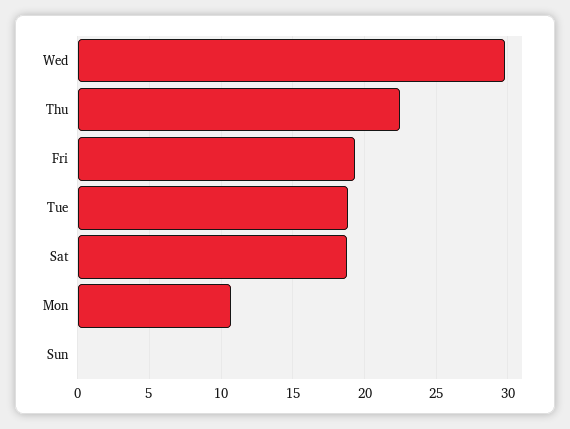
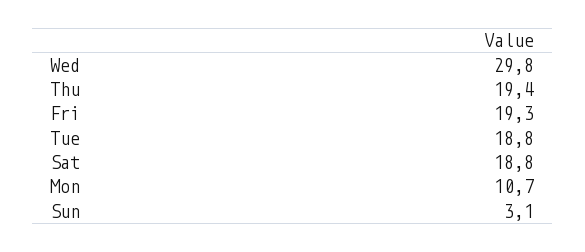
  {
    "Wed": 29.8,
-   "Thu": 22.5,
+   "Thu": 19.4,
    "Fri": 19.3,
    "Tue": 18.8,
    "Sat": 18.8,
    "Mon": 10.7,
-   "Sun": 0
+   "Sun": 3.1
  }

